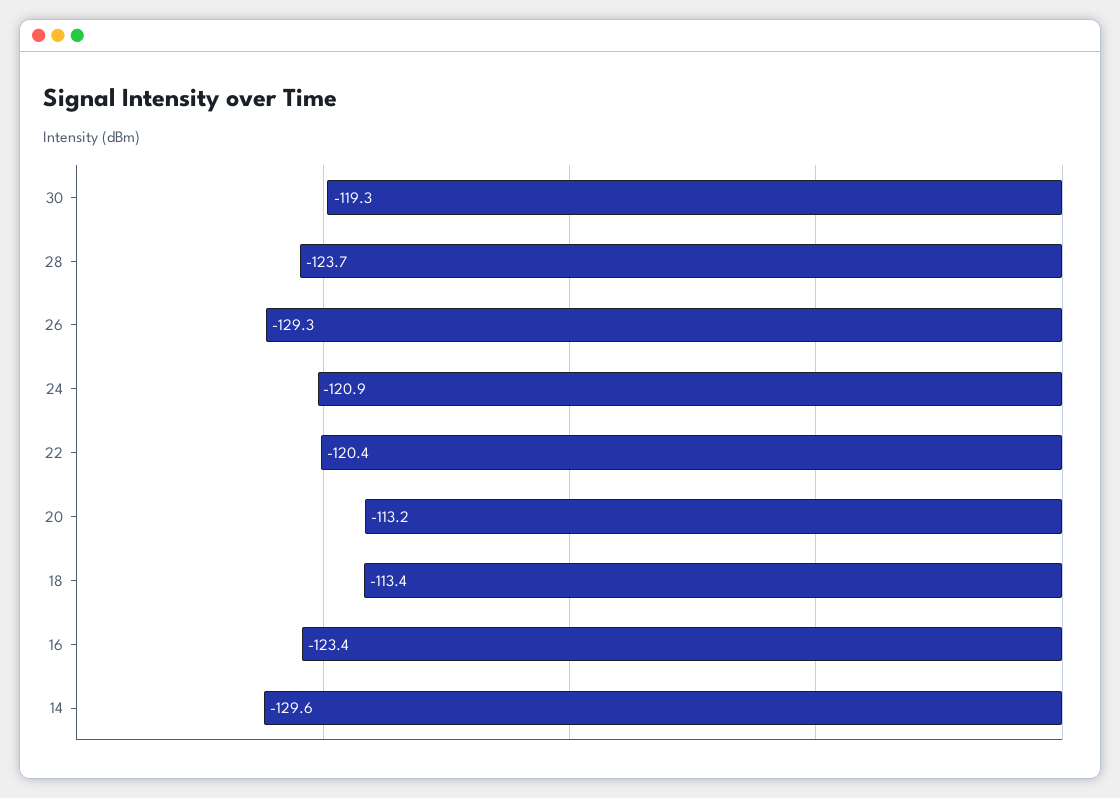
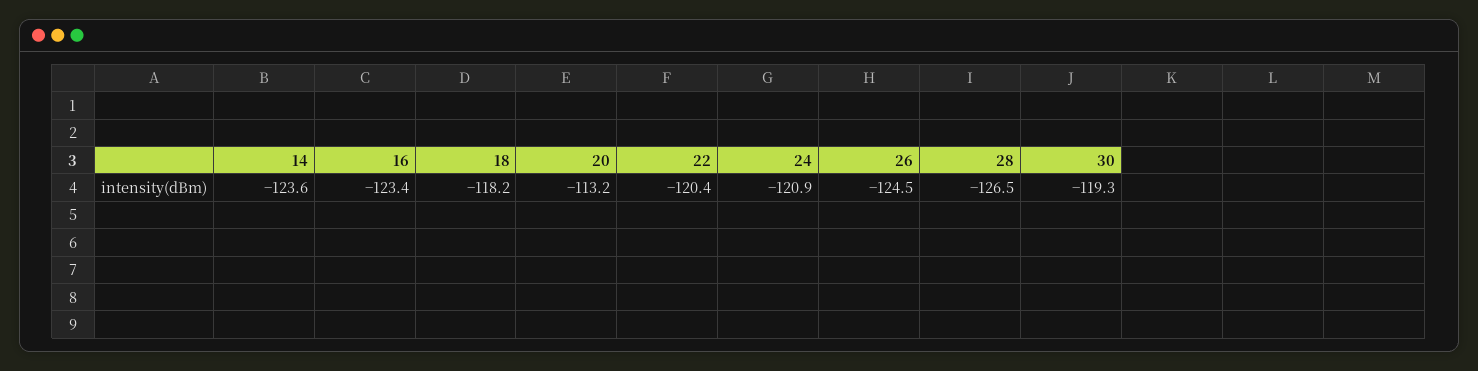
  {
    "30": -119.3,
-   "28": -123.7,
+   "28": -126.5,
-   "26": -129.3,
+   "26": -124.5,
    "24": -120.9,
    "22": -120.4,
    "20": -113.2,
-   "18": -113.4,
+   "18": -118.2,
    "16": -123.4,
-   "14": -129.6
+   "14": -123.6
  }

